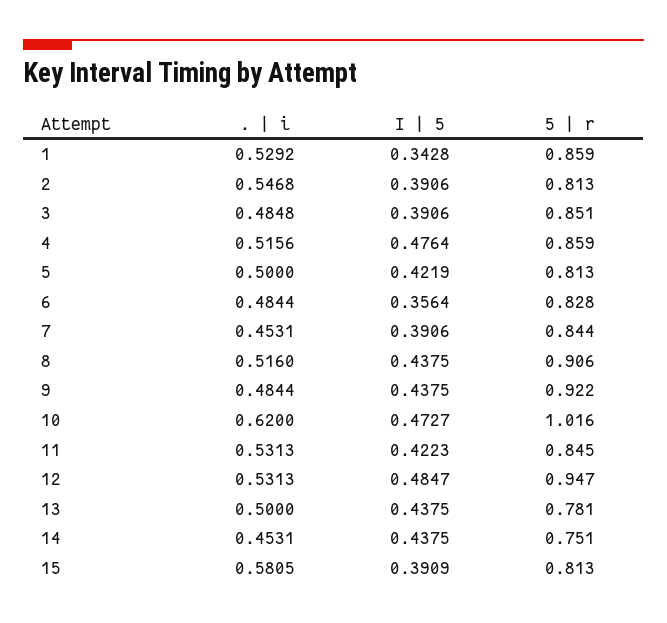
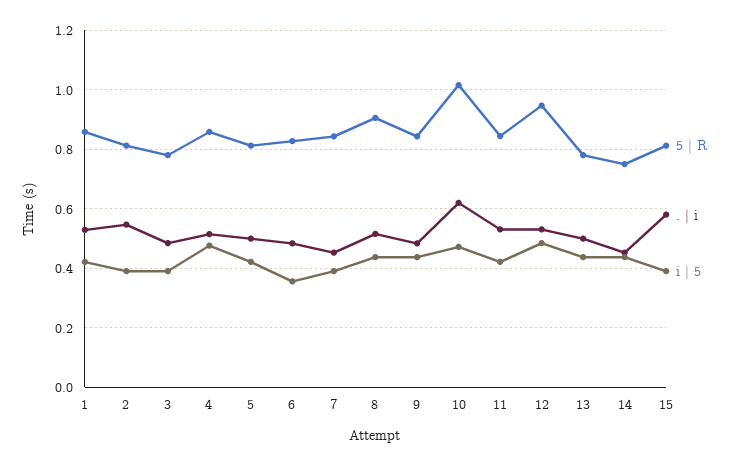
  {
    ". | i": {
      "1": 0.5292,
      "2": 0.5468,
      "3": 0.4848,
      "4": 0.5156,
      "5": 0.5,
      "6": 0.4844,
      "7": 0.4531,
      "8": 0.516,
      "9": 0.4844,
      "10": 0.62,
      "11": 0.5313,
      "12": 0.5313,
      "13": 0.5,
      "14": 0.4531,
      "15": 0.5805
    },
    "I | 5": {
-     "1": 0.3428,
+     "1": 0.425,
      "2": 0.3906,
      "3": 0.3906,
      "4": 0.4764,
      "5": 0.4219,
      "6": 0.3564,
      "7": 0.3906,
      "8": 0.4375,
      "9": 0.4375,
      "10": 0.4727,
      "11": 0.4223,
      "12": 0.4847,
      "13": 0.4375,
      "14": 0.4375,
      "15": 0.3909
    },
    "5 | r": {
      "1": 0.859,
      "2": 0.813,
-     "3": 0.851,
+     "3": 0.775,
      "4": 0.859,
      "5": 0.813,
      "6": 0.828,
      "7": 0.844,
      "8": 0.906,
-     "9": 0.922,
+     "9": 0.85,
      "10": 1.016,
      "11": 0.845,
      "12": 0.947,
      "13": 0.781,
      "14": 0.751,
      "15": 0.813
    }
  }

